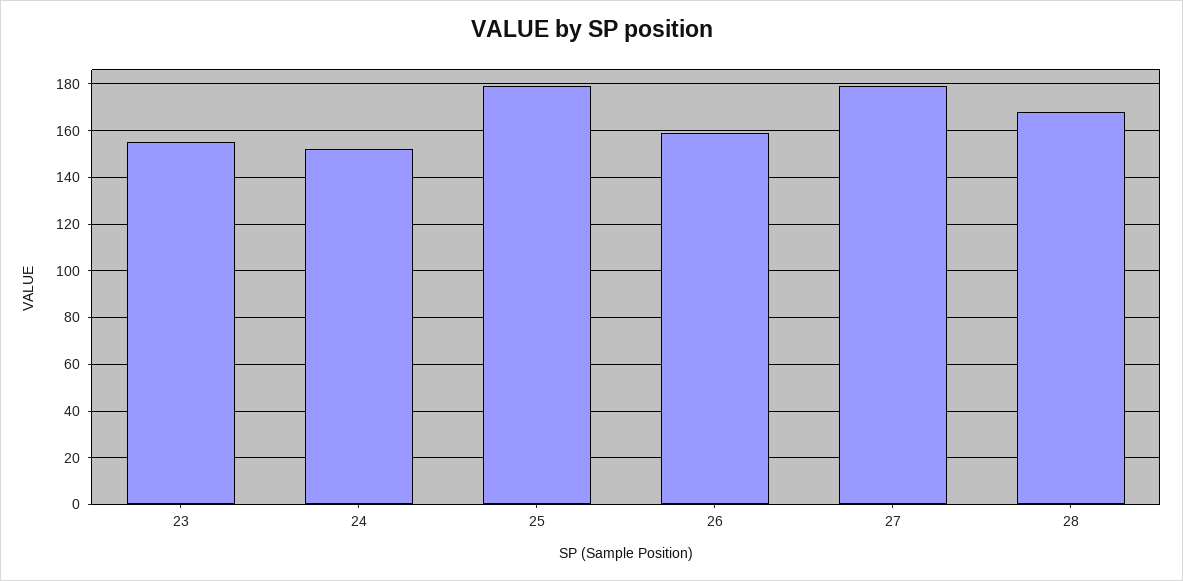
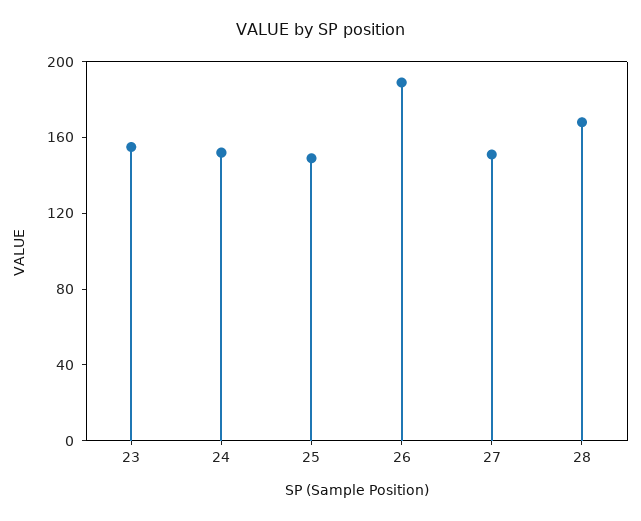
  {
    "23": 155,
    "24": 150,
-   "25": 180,
+   "25": 150,
-   "26": 160,
+   "26": 190,
-   "27": 180,
+   "27": 150,
    "28": 170
  }

